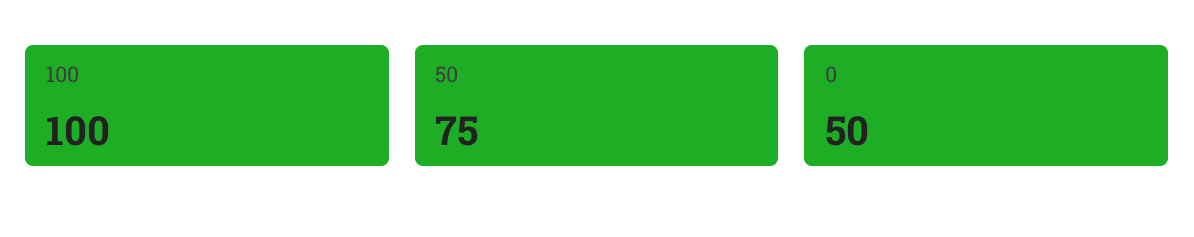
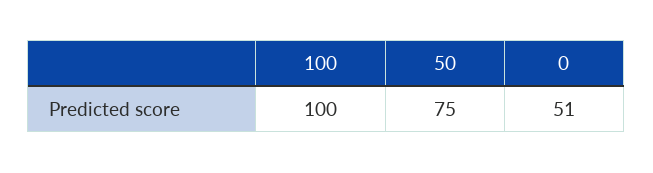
  {
    "100": 100,
    "50": 75,
-   "0": 50
+   "0": 51
  }

